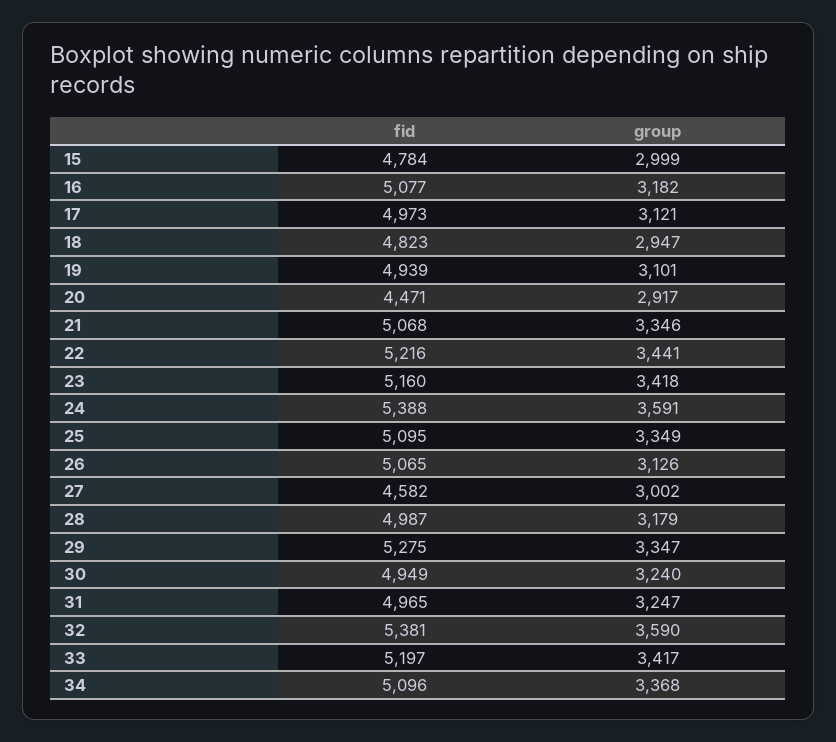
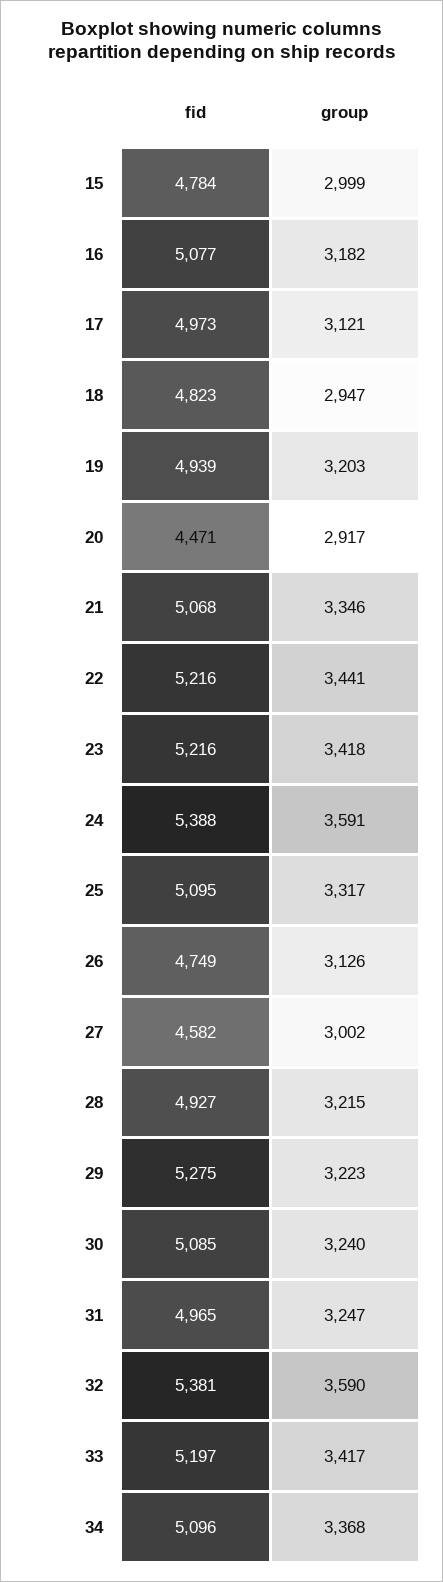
  {
    "fid": {
      "15": 4784,
      "16": 5077,
      "17": 4973,
      "18": 4823,
      "19": 4939,
      "20": 4471,
      "21": 5068,
      "22": 5216,
-     "23": 5160,
+     "23": 5216,
      "24": 5388,
      "25": 5095,
-     "26": 5065,
+     "26": 4749,
      "27": 4582,
-     "28": 4987,
+     "28": 4927,
      "29": 5275,
-     "30": 4949,
+     "30": 5085,
      "31": 4965,
      "32": 5381,
      "33": 5197,
      "34": 5096
    },
    "group": {
      "15": 2999,
      "16": 3182,
      "17": 3121,
      "18": 2947,
-     "19": 3101,
+     "19": 3203,
      "20": 2917,
      "21": 3346,
      "22": 3441,
      "23": 3418,
      "24": 3591,
-     "25": 3349,
+     "25": 3317,
      "26": 3126,
      "27": 3002,
-     "28": 3179,
+     "28": 3215,
-     "29": 3347,
+     "29": 3223,
      "30": 3240,
      "31": 3247,
      "32": 3590,
      "33": 3417,
      "34": 3368
    }
  }

